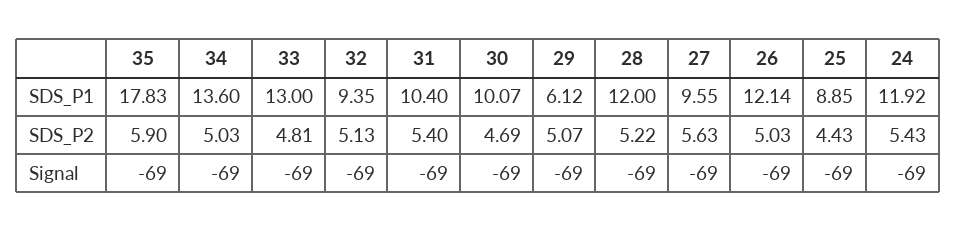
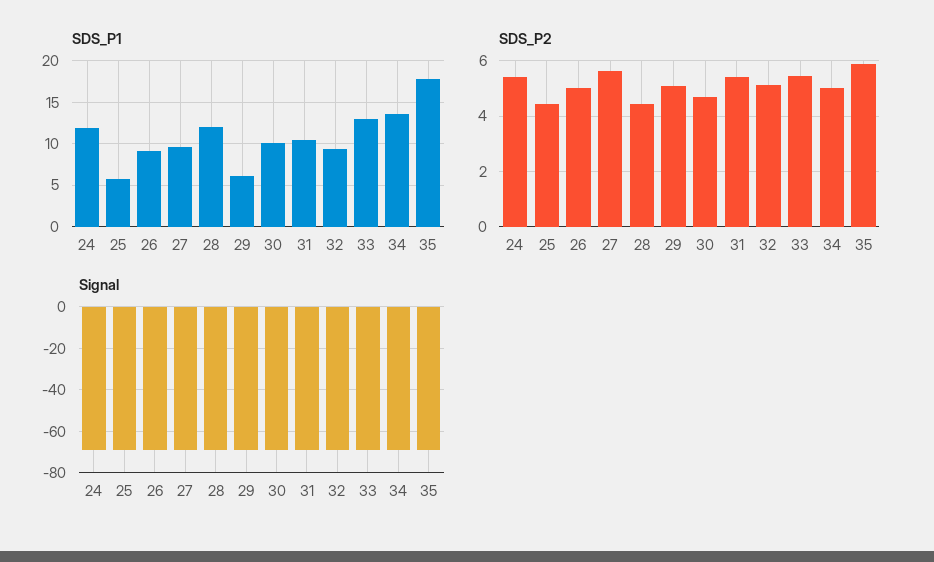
  {
    "SDS_P1": {
      "35": 17.83,
      "34": 13.6,
      "33": 13,
      "32": 9.35,
      "31": 10.4,
      "30": 10.07,
      "29": 6.12,
      "28": 12,
      "27": 9.55,
-     "26": 12.14,
+     "26": 9,
-     "25": 8.85,
+     "25": 6,
      "24": 11.92
    },
    "SDS_P2": {
      "35": 5.9,
      "34": 5.03,
-     "33": 4.81,
+     "33": 5.5,
      "32": 5.13,
      "31": 5.4,
      "30": 4.69,
      "29": 5.07,
-     "28": 5.22,
+     "28": 4.5,
      "27": 5.63,
      "26": 5.03,
      "25": 4.43,
      "24": 5.43
    },
    "Signal": {
      "35": -69,
      "34": -69,
      "33": -69,
      "32": -69,
      "31": -69,
      "30": -69,
      "29": -69,
      "28": -69,
      "27": -69,
      "26": -69,
      "25": -69,
      "24": -69
    }
  }

